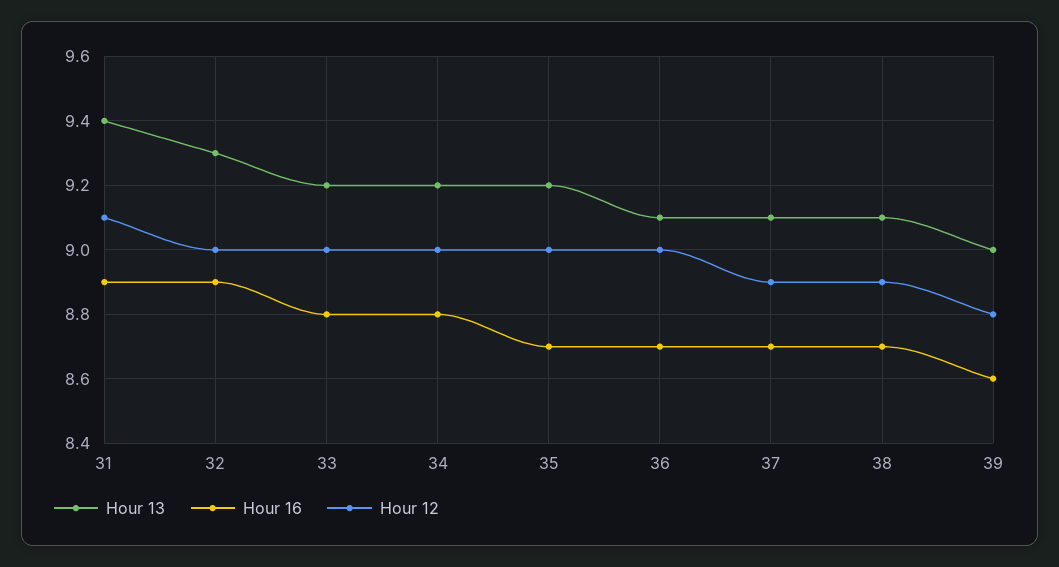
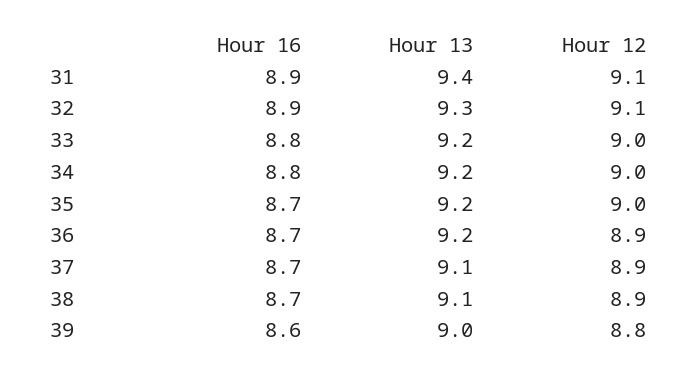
  {
    "Hour 13": {
      "31": 9.4,
      "32": 9.3,
      "33": 9.2,
      "34": 9.2,
      "35": 9.2,
-     "36": 9.1,
+     "36": 9.2,
      "37": 9.1,
      "38": 9.1,
      "39": 9
    },
    "Hour 16": {
      "31": 8.9,
      "32": 8.9,
      "33": 8.8,
      "34": 8.8,
      "35": 8.7,
      "36": 8.7,
      "37": 8.7,
      "38": 8.7,
      "39": 8.6
    },
    "Hour 12": {
      "31": 9.1,
-     "32": 9,
+     "32": 9.1,
      "33": 9,
      "34": 9,
      "35": 9,
-     "36": 9,
+     "36": 8.9,
      "37": 8.9,
      "38": 8.9,
      "39": 8.8
    }
  }

